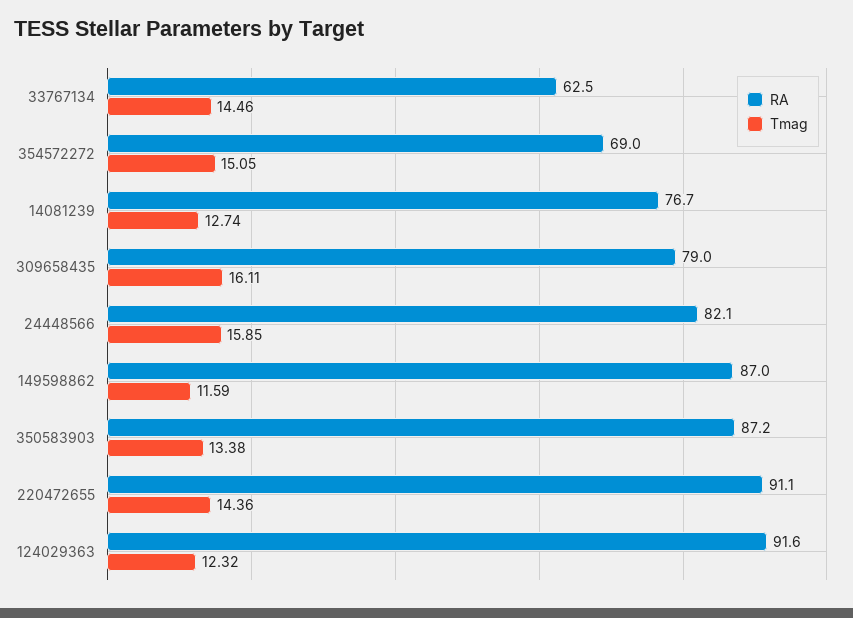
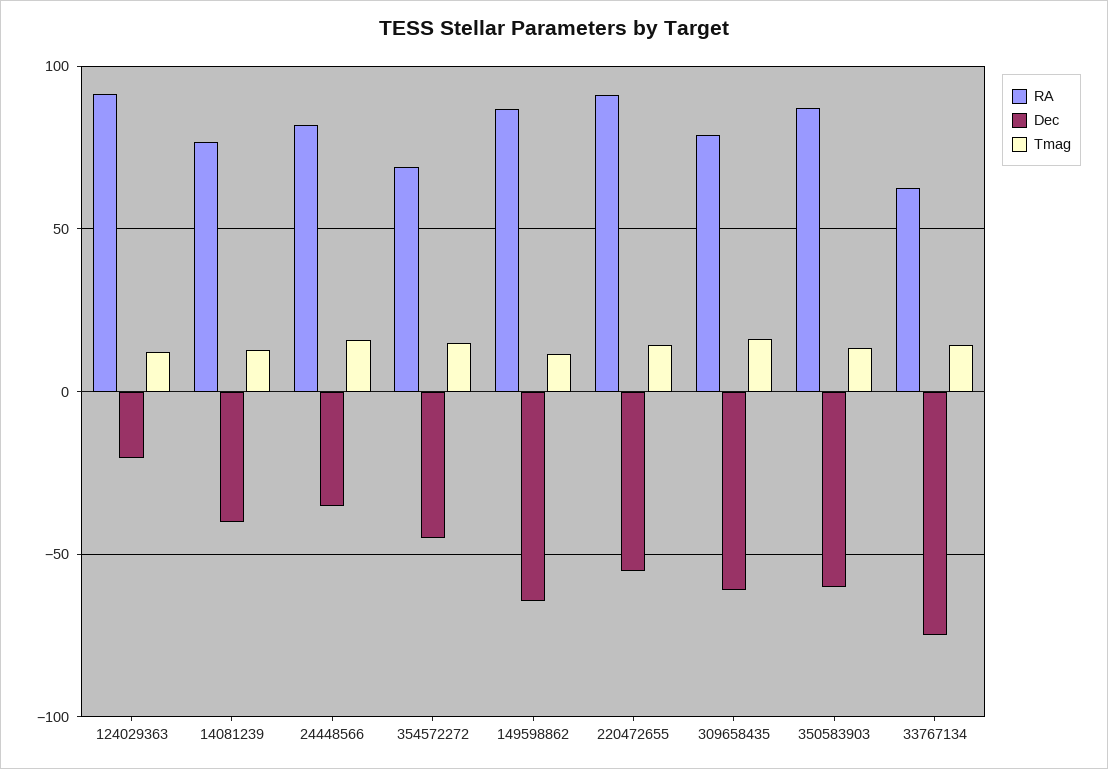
  {
    "RA": {
      "33767134": 62.5,
      "354572272": 69,
      "14081239": 76.7,
      "309658435": 79,
      "24448566": 82.1,
      "149598862": 87,
      "350583903": 87.2,
      "220472655": 91.1,
      "124029363": 91.6
    },
    "Tmag": {
      "33767134": 14.46,
      "354572272": 15.05,
      "14081239": 12.74,
      "309658435": 16.11,
      "24448566": 15.85,
      "149598862": 11.59,
      "350583903": 13.38,
      "220472655": 14.36,
      "124029363": 12.32
-   }
+   },
+   "Dec": {
+     "124029363": -20,
+     "14081239": -40,
+     "24448566": -35,
+     "354572272": -45,
+     "149598862": -65,
+     "220472655": -55,
+     "309658435": -60,
+     "350583903": -60,
+     "33767134": -75
+   }
  }

